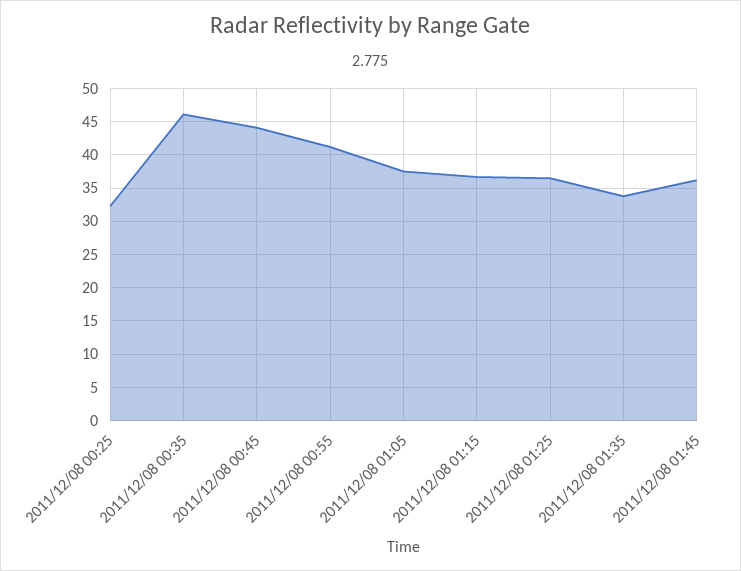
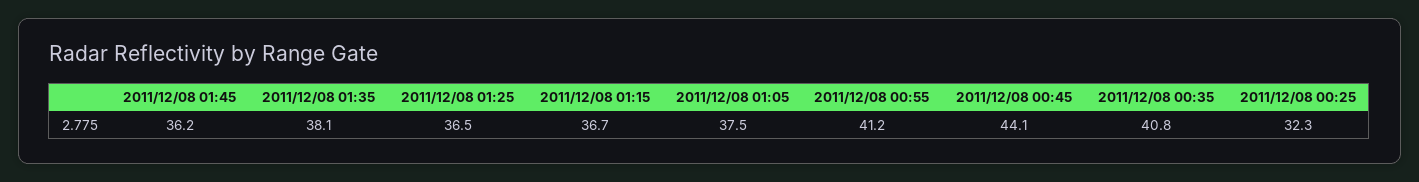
  {
    "2011/12/08 00:25": 32.3,
-   "2011/12/08 00:35": 46,
+   "2011/12/08 00:35": 40.8,
    "2011/12/08 00:45": 44.1,
    "2011/12/08 00:55": 41.2,
    "2011/12/08 01:05": 37.5,
    "2011/12/08 01:15": 36.7,
    "2011/12/08 01:25": 36.5,
-   "2011/12/08 01:35": 34,
+   "2011/12/08 01:35": 38.1,
    "2011/12/08 01:45": 36.2
  }

